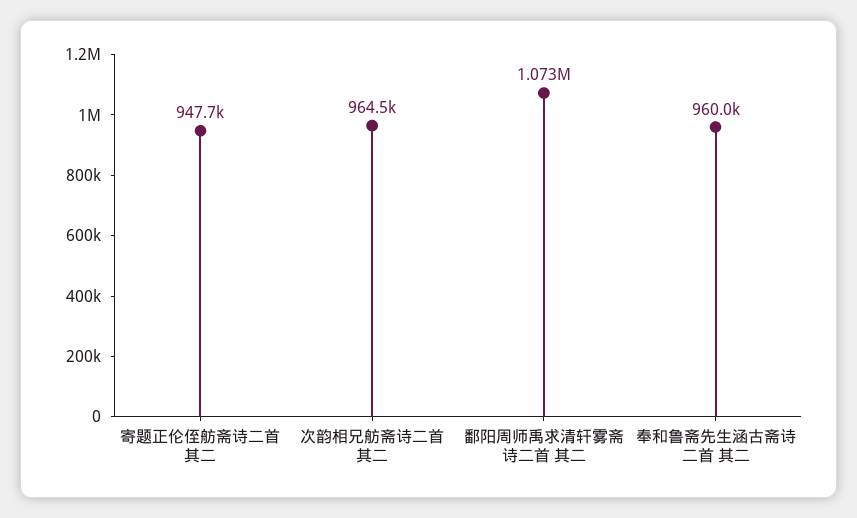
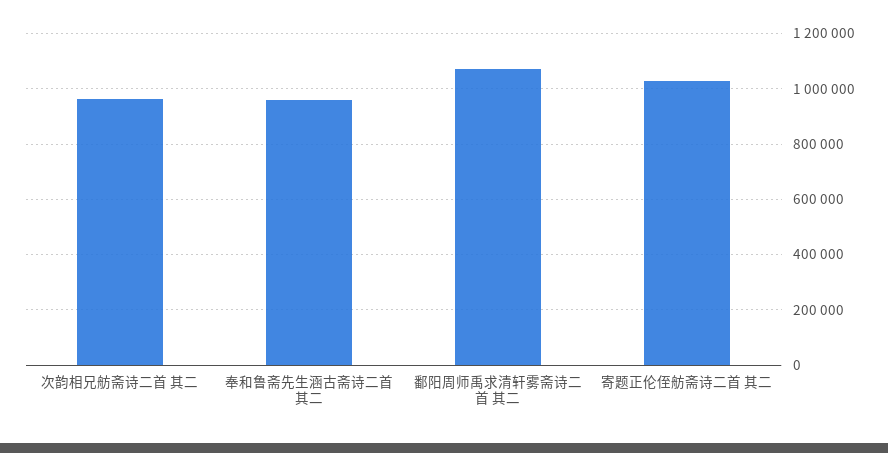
  {
-   "寄题正伦侄舫斋诗二首 其二": 947700,
+   "寄题正伦侄舫斋诗二首 其二": 1025000,
    "次韵相兄舫斋诗二首 其二": 964500,
    "鄱阳周师禹求清轩雾斋诗二首 其二": 1073000,
    "奉和鲁斋先生涵古斋诗二首 其二": 960000
  }

